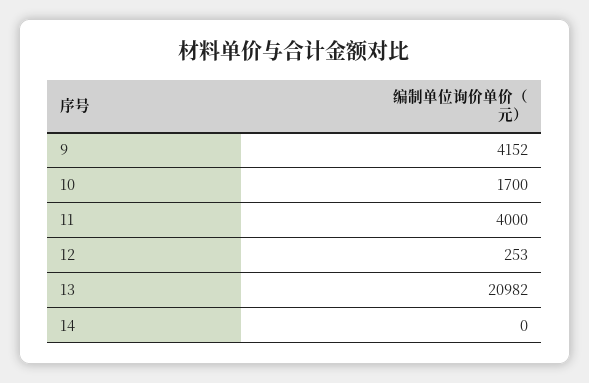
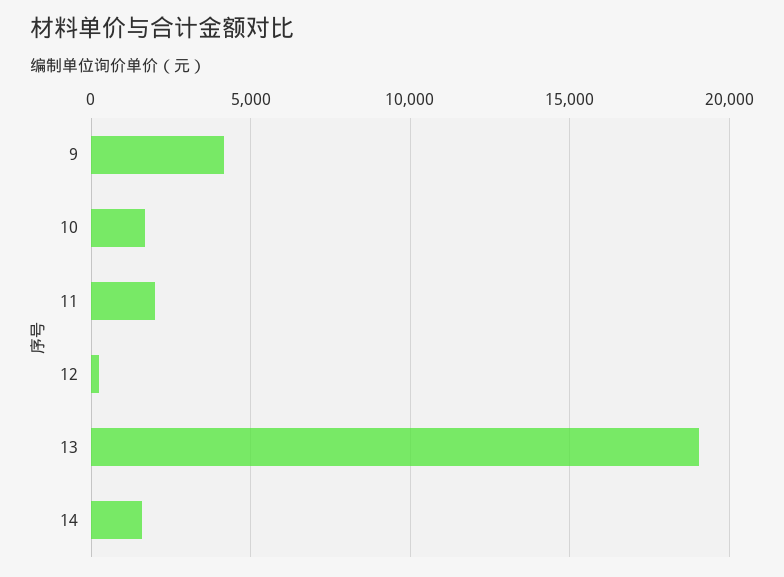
  {
    "9": 4152,
    "10": 1700,
-   "11": 4000,
+   "11": 2000,
    "12": 253,
-   "13": 20982,
+   "13": 19000,
-   "14": 0
+   "14": 1500
  }

